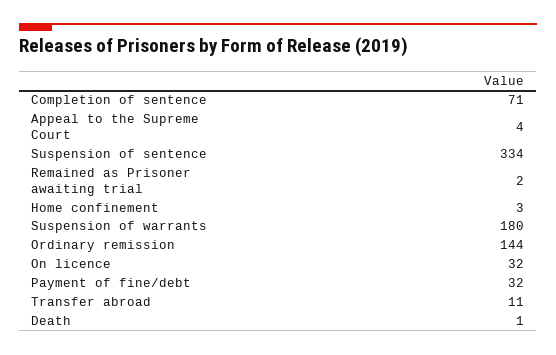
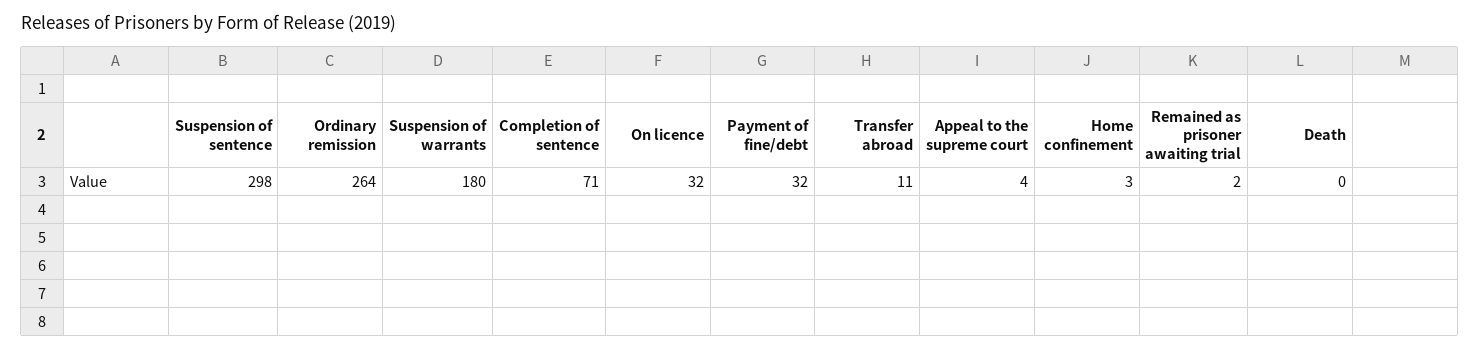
  {
    "Completion of sentence": 71,
    "Appeal to the Supreme Court": 4,
-   "Suspension of sentence": 334,
+   "Suspension of sentence": 298,
    "Remained as Prisoner awaiting trial": 2,
    "Home confinement": 3,
    "Suspension of warrants": 180,
-   "Ordinary remission": 144,
+   "Ordinary remission": 264,
    "On licence": 32,
    "Payment of fine/debt": 32,
    "Transfer abroad": 11,
-   "Death": 1
+   "Death": 0
  }

